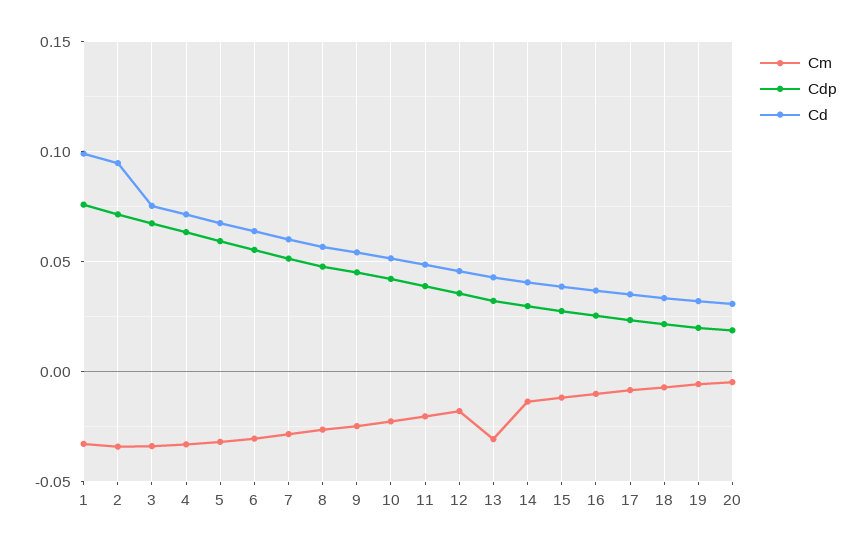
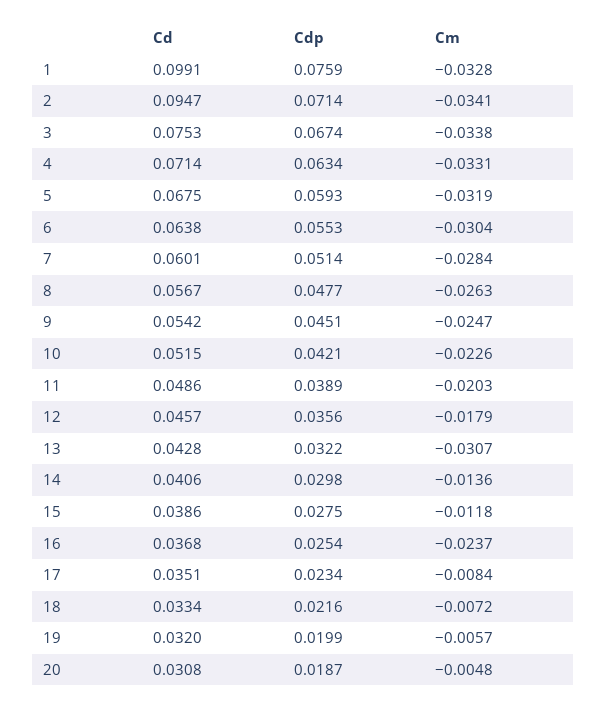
  {
    "Cm": {
      "1": -0.0328,
      "2": -0.0341,
      "3": -0.0338,
      "4": -0.0331,
      "5": -0.0319,
      "6": -0.0304,
      "7": -0.0284,
      "8": -0.0263,
      "9": -0.0247,
      "10": -0.0226,
      "11": -0.0203,
      "12": -0.0179,
      "13": -0.0307,
      "14": -0.0136,
      "15": -0.0118,
-     "16": -0.01,
+     "16": -0.0237,
      "17": -0.0084,
      "18": -0.0072,
      "19": -0.0057,
      "20": -0.0048
    },
    "Cdp": {
      "1": 0.0759,
      "2": 0.0714,
      "3": 0.0674,
      "4": 0.0634,
      "5": 0.0593,
      "6": 0.0553,
      "7": 0.0514,
      "8": 0.0477,
      "9": 0.0451,
      "10": 0.0421,
      "11": 0.0389,
      "12": 0.0356,
      "13": 0.0322,
      "14": 0.0298,
      "15": 0.0275,
      "16": 0.0254,
      "17": 0.0234,
      "18": 0.0216,
      "19": 0.0199,
      "20": 0.0187
    },
    "Cd": {
      "1": 0.0991,
      "2": 0.0947,
      "3": 0.0753,
      "4": 0.0714,
      "5": 0.0675,
      "6": 0.0638,
      "7": 0.0601,
      "8": 0.0567,
      "9": 0.0542,
      "10": 0.0515,
      "11": 0.0486,
      "12": 0.0457,
      "13": 0.0428,
      "14": 0.0406,
      "15": 0.0386,
      "16": 0.0368,
      "17": 0.0351,
      "18": 0.0334,
      "19": 0.032,
      "20": 0.0308
    }
  }

